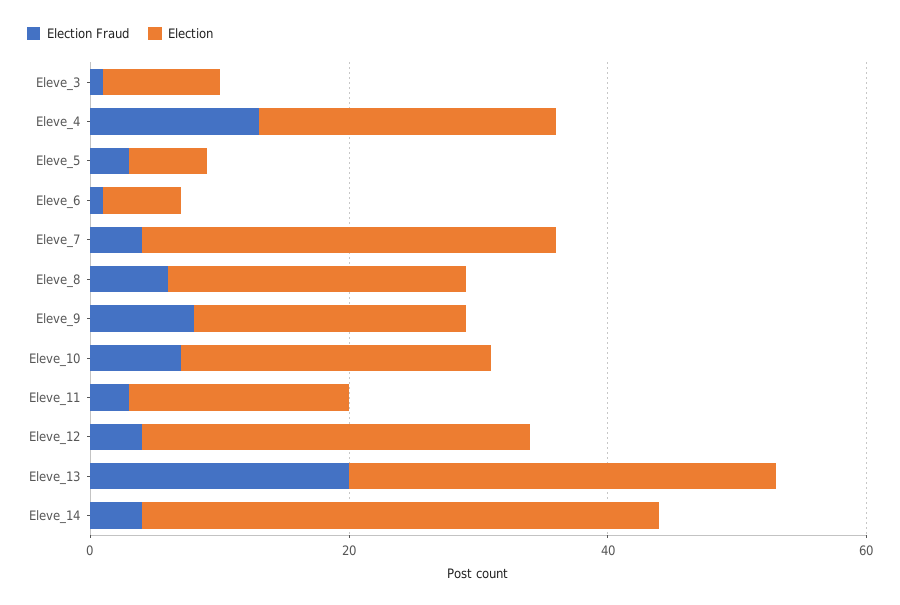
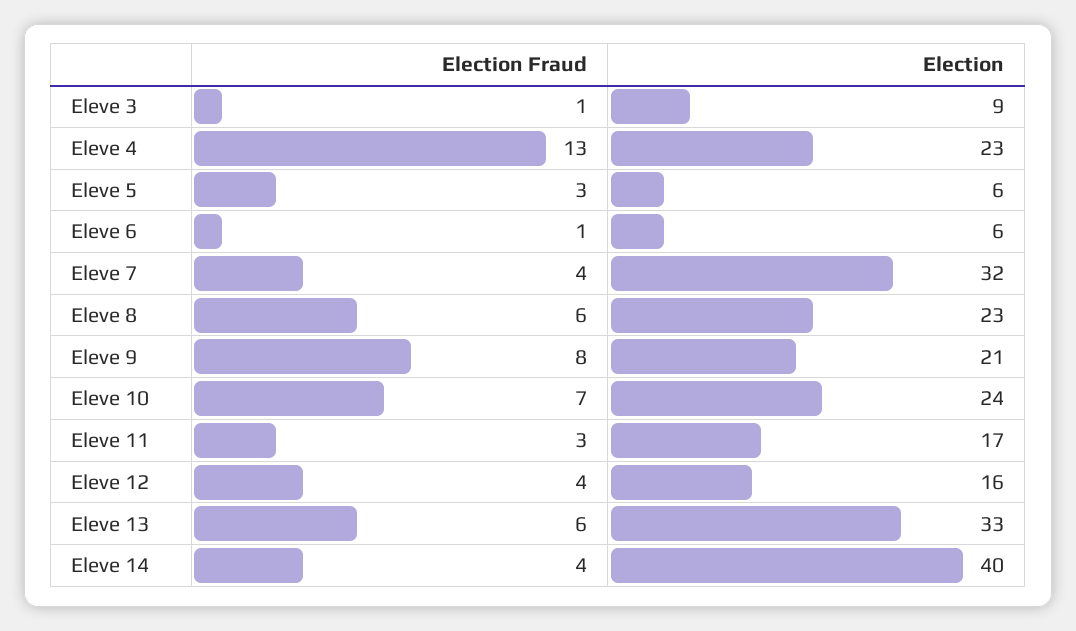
  {
    "Election Fraud": {
      "Eleve_3": 1,
      "Eleve_4": 13,
      "Eleve_5": 3,
      "Eleve_6": 1,
      "Eleve_7": 4,
      "Eleve_8": 6,
      "Eleve_9": 8,
      "Eleve_10": 7,
      "Eleve_11": 3,
      "Eleve_12": 4,
-     "Eleve_13": 20,
+     "Eleve_13": 6,
      "Eleve_14": 4
    },
    "Election": {
      "Eleve_3": 9,
      "Eleve_4": 23,
      "Eleve_5": 6,
      "Eleve_6": 6,
      "Eleve_7": 32,
      "Eleve_8": 23,
      "Eleve_9": 21,
      "Eleve_10": 24,
      "Eleve_11": 17,
-     "Eleve_12": 30,
+     "Eleve_12": 16,
      "Eleve_13": 33,
      "Eleve_14": 40
    }
  }

